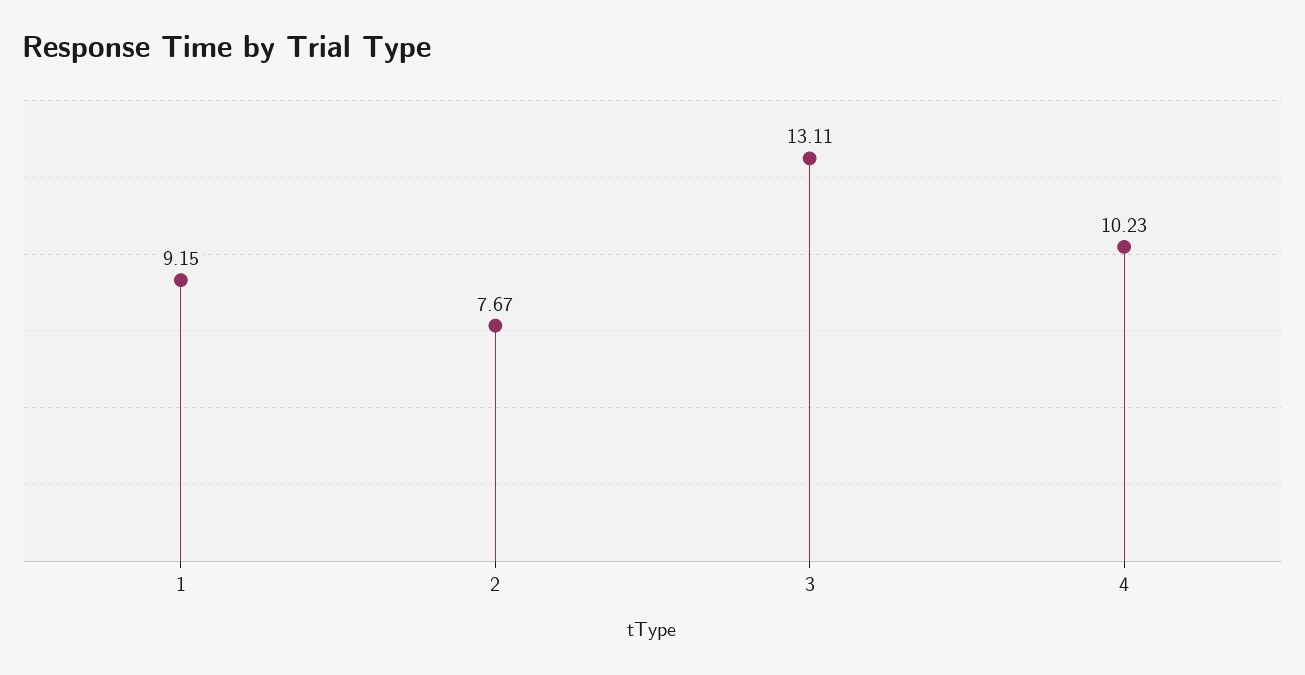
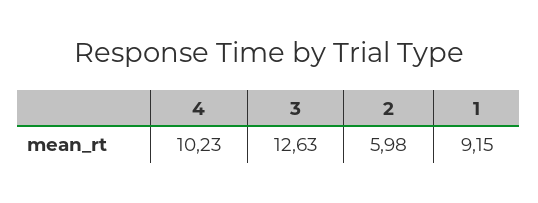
  {
    "1": 9.15,
-   "2": 7.67,
+   "2": 5.98,
-   "3": 13.11,
+   "3": 12.63,
    "4": 10.23
  }

